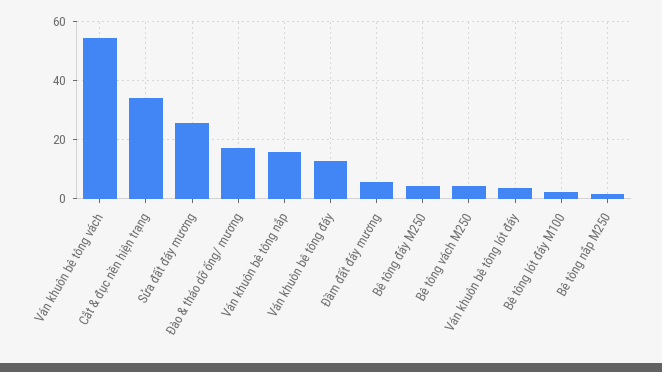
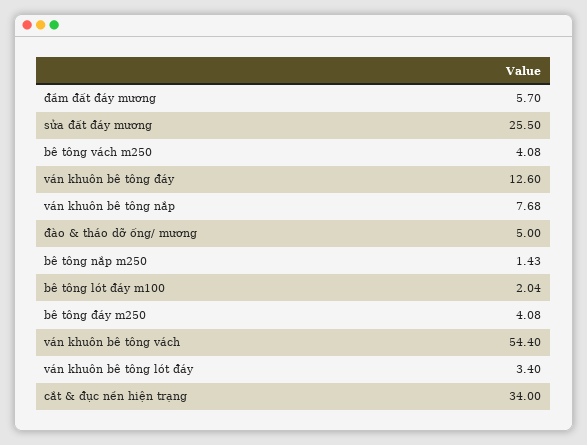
  {
    "Ván khuôn bê tông vách": 54.4,
    "Cắt & đục nền hiện trạng": 34,
    "Sửa đất đáy mương": 25.5,
-   "Đào & tháo dỡ ống/ mương": 17.5,
+   "Đào & tháo dỡ ống/ mương": 5,
-   "Ván khuôn bê tông nắp": 15,
+   "Ván khuôn bê tông nắp": 7.68,
    "Ván khuôn bê tông đáy": 12.6,
    "Đầm đất đáy mương": 5.7,
    "Bê tông đáy M250": 4.08,
    "Bê tông vách M250": 4.08,
    "Ván khuôn bê tông lót đáy": 3.4,
    "Bê tông lót đáy M100": 2.04,
    "Bê tông nắp M250": 1.43
  }

